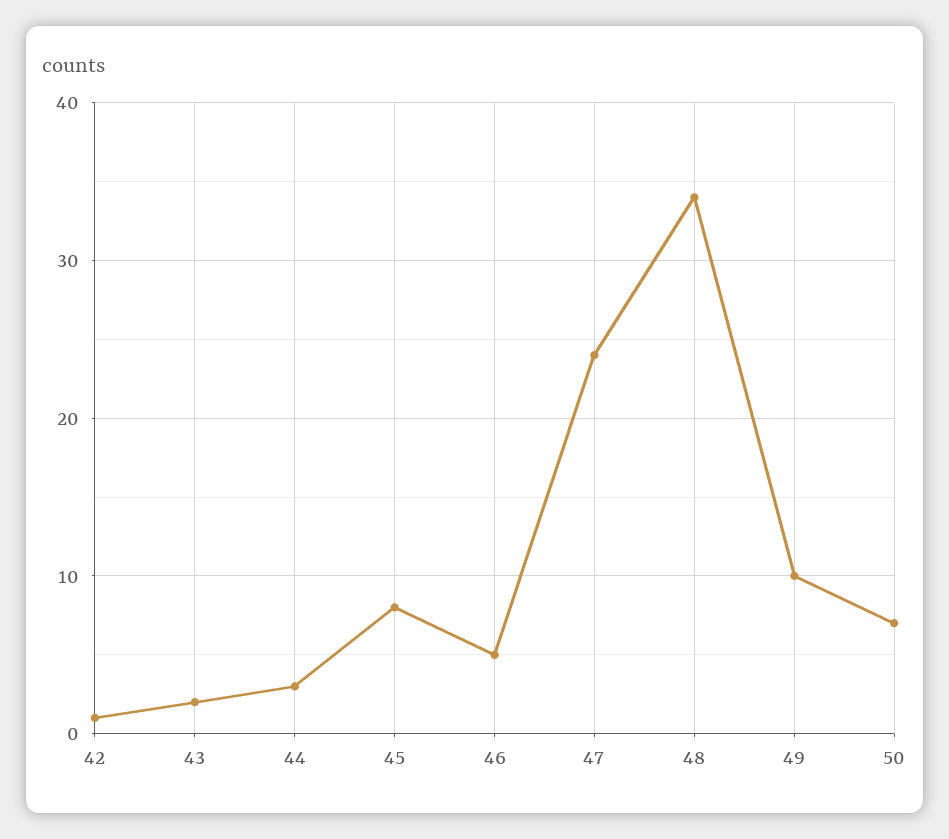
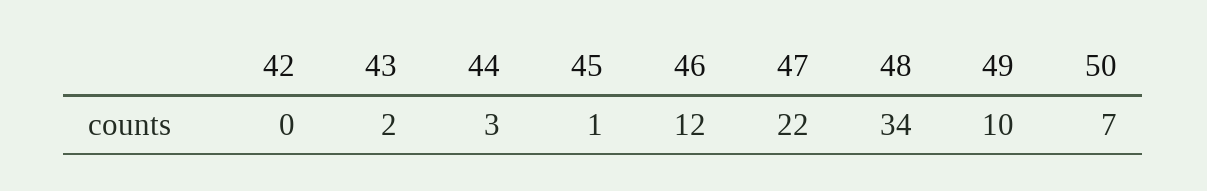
  {
-   "42": 1,
+   "42": 0,
    "43": 2,
    "44": 3,
-   "45": 8,
+   "45": 1,
-   "46": 5,
+   "46": 12,
-   "47": 24,
+   "47": 22,
    "48": 34,
    "49": 10,
    "50": 7
  }

